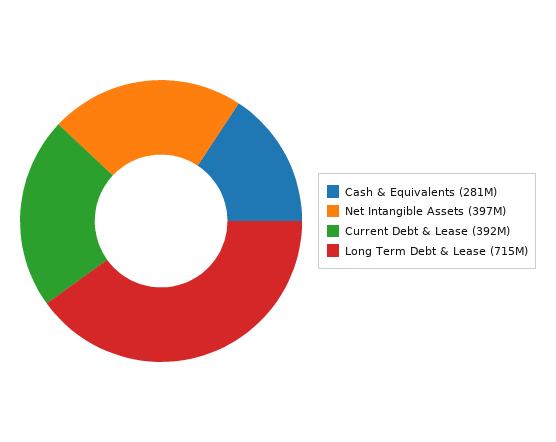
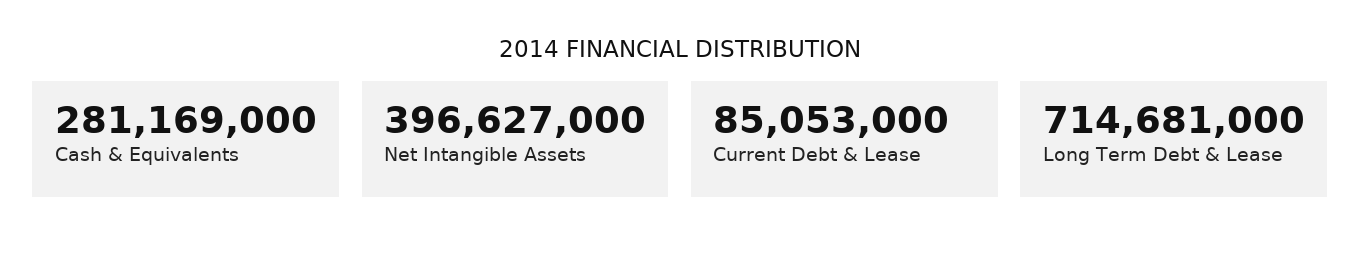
  {
    "Cash & Equivalents": 281169000,
    "Net Intangible Assets": 396627000,
-   "Current Debt & Lease": 392000000,
+   "Current Debt & Lease": 85053000,
    "Long Term Debt & Lease": 714681000
  }

